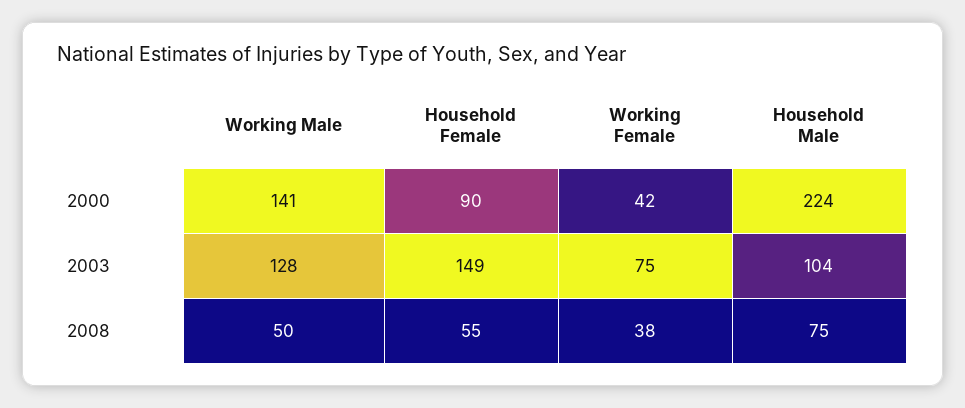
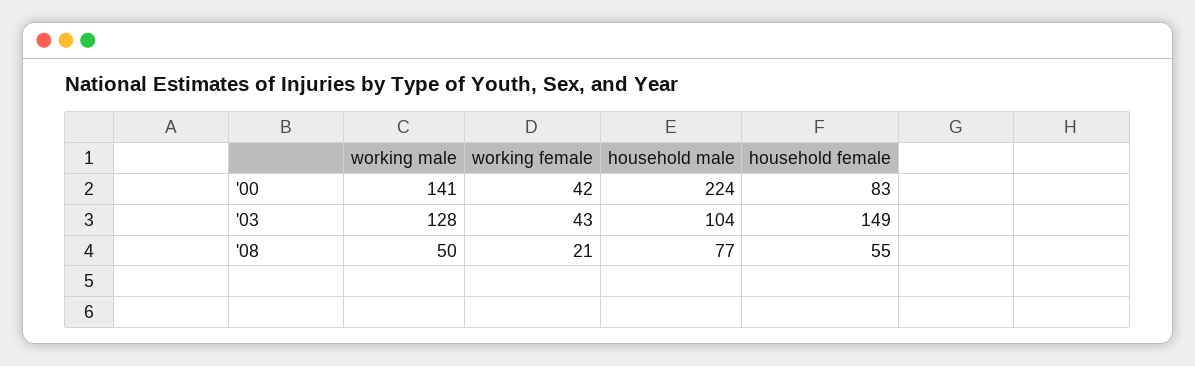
  {
    "Working Male": {
      "2000": 141,
      "2003": 128,
      "2008": 50
    },
    "Household Female": {
-     "2000": 90,
+     "2000": 83,
      "2003": 149,
      "2008": 55
    },
    "Working Female": {
      "2000": 42,
-     "2003": 75,
+     "2003": 43,
-     "2008": 38
+     "2008": 21
    },
    "Household Male": {
      "2000": 224,
      "2003": 104,
-     "2008": 75
+     "2008": 77
    }
  }

